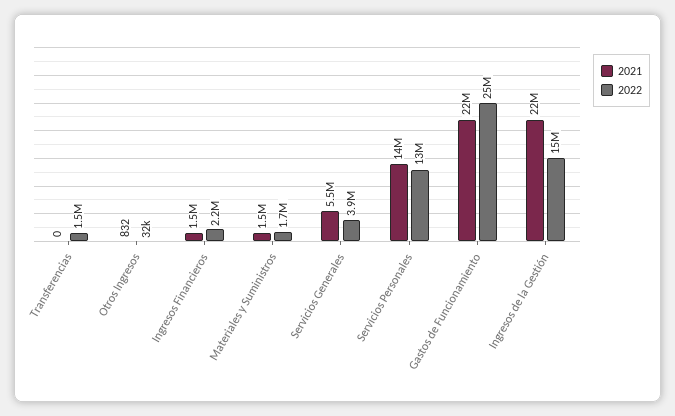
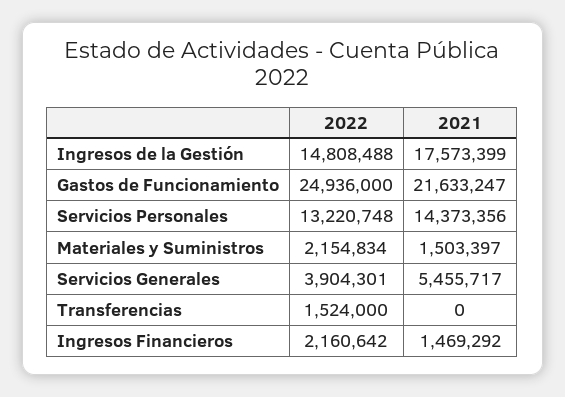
  {
    "2021": {
      "Transferencias": 0,
-     "Otros Ingresos": 832,
      "Ingresos Financieros": 1469292,
      "Materiales y Suministros": 1503397,
      "Servicios Generales": 5455717,
      "Servicios Personales": 14373356,
      "Gastos de Funcionamiento": 21633247,
-     "Ingresos de la Gestión": 22000000
+     "Ingresos de la Gestión": 17573399
    },
    "2022": {
      "Transferencias": 1524000,
-     "Otros Ingresos": 32000,
      "Ingresos Financieros": 2160642,
-     "Materiales y Suministros": 1700000,
+     "Materiales y Suministros": 2154834,
      "Servicios Generales": 3904301,
      "Servicios Personales": 13220748,
      "Gastos de Funcionamiento": 24936000,
      "Ingresos de la Gestión": 14808488
    }
  }

